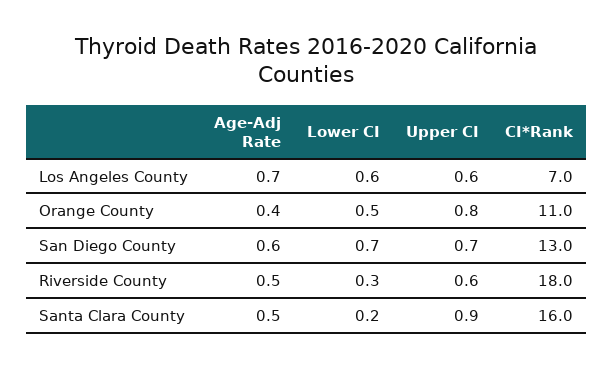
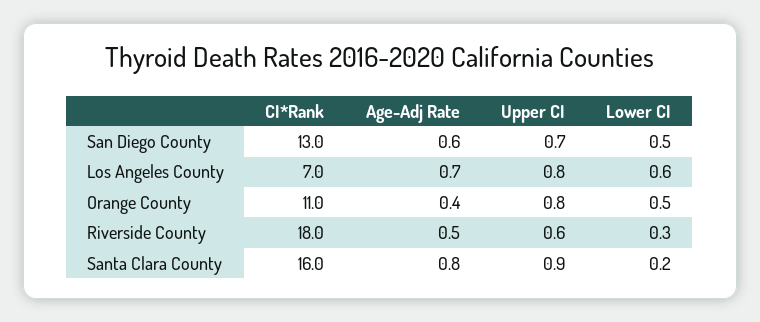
  {
    "Age-Adj Rate": {
      "Los Angeles County": 0.7,
      "Orange County": 0.4,
      "San Diego County": 0.6,
      "Riverside County": 0.5,
-     "Santa Clara County": 0.5
+     "Santa Clara County": 0.8
    },
    "Lower CI": {
      "Los Angeles County": 0.6,
      "Orange County": 0.5,
-     "San Diego County": 0.7,
+     "San Diego County": 0.5,
      "Riverside County": 0.3,
      "Santa Clara County": 0.2
    },
    "Upper CI": {
-     "Los Angeles County": 0.6,
+     "Los Angeles County": 0.8,
      "Orange County": 0.8,
      "San Diego County": 0.7,
      "Riverside County": 0.6,
      "Santa Clara County": 0.9
    },
    "CI*Rank": {
      "Los Angeles County": 7,
      "Orange County": 11,
      "San Diego County": 13,
      "Riverside County": 18,
      "Santa Clara County": 16
    }
  }

